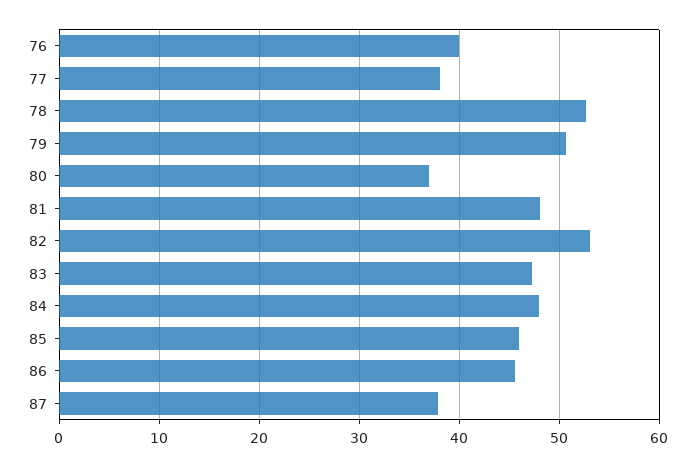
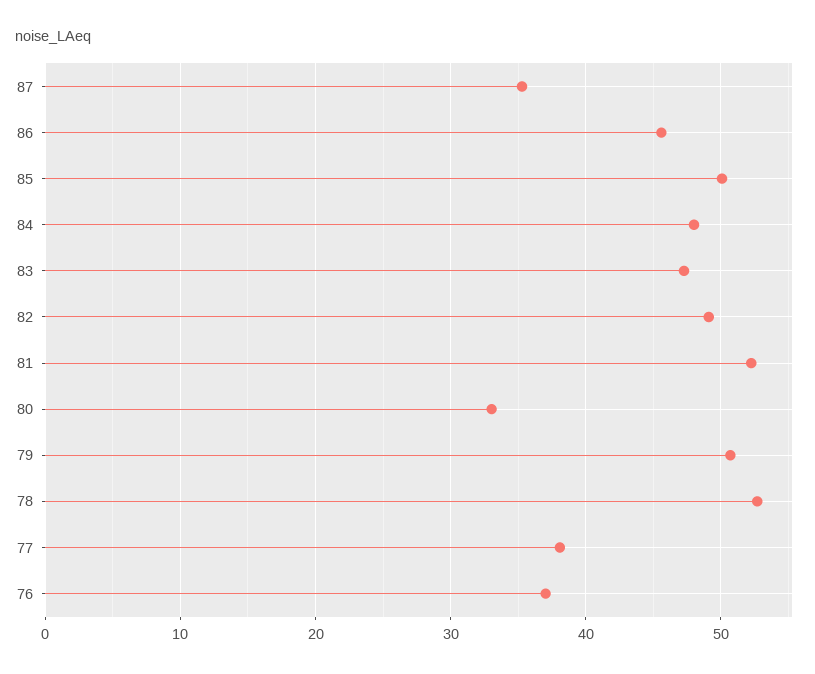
  {
-   "76": 40,
+   "76": 37,
    "77": 38,
    "78": 53,
    "79": 51,
-   "80": 37,
+   "80": 33,
-   "81": 48,
+   "81": 52,
-   "82": 53,
+   "82": 49,
    "83": 47,
    "84": 48,
-   "85": 46,
+   "85": 50,
    "86": 46,
-   "87": 38
+   "87": 35
  }

